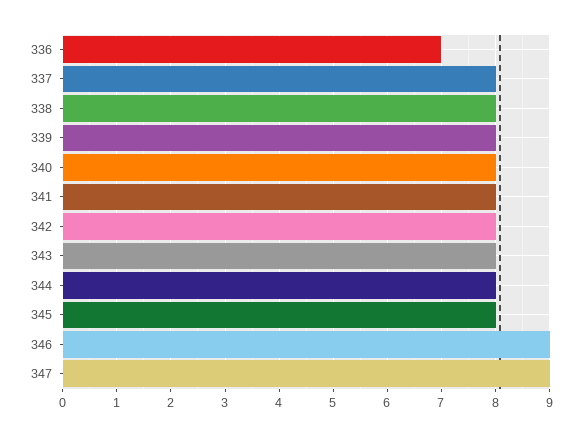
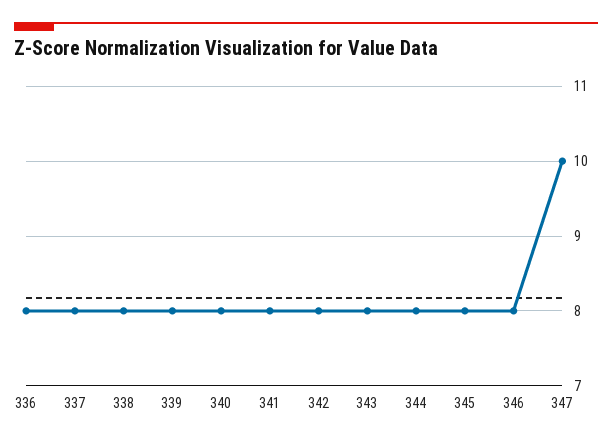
  {
-   "336": 7,
+   "336": 8,
    "337": 8,
    "338": 8,
    "339": 8,
    "340": 8,
    "341": 8,
    "342": 8,
    "343": 8,
    "344": 8,
    "345": 8,
-   "346": 9,
+   "346": 8,
-   "347": 9
+   "347": 10
  }

